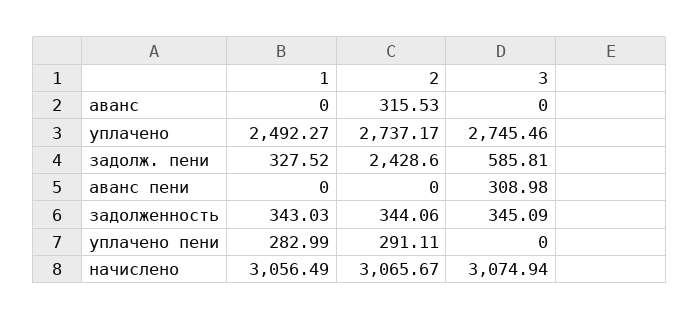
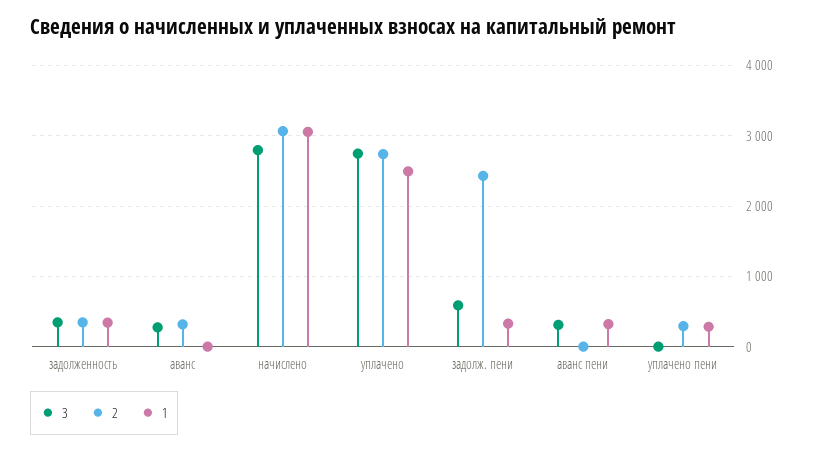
  {
    "1": {
      "аванс": 0,
      "уплачено": 2492.27,
      "задолж. пени": 327.52,
-     "аванс пени": 0,
+     "аванс пени": 300,
      "задолженность": 343.03,
      "уплачено пени": 282.99,
      "начислено": 3056.49
    },
    "2": {
      "аванс": 315.53,
      "уплачено": 2737.17,
      "задолж. пени": 2428.6,
      "аванс пени": 0,
      "задолженность": 344.06,
      "уплачено пени": 291.11,
      "начислено": 3065.67
    },
    "3": {
-     "аванс": 0,
+     "аванс": 300,
      "уплачено": 2745.46,
      "задолж. пени": 585.81,
      "аванс пени": 308.98,
      "задолженность": 345.09,
      "уплачено пени": 0,
-     "начислено": 3074.94
+     "начислено": 2800
    }
  }

